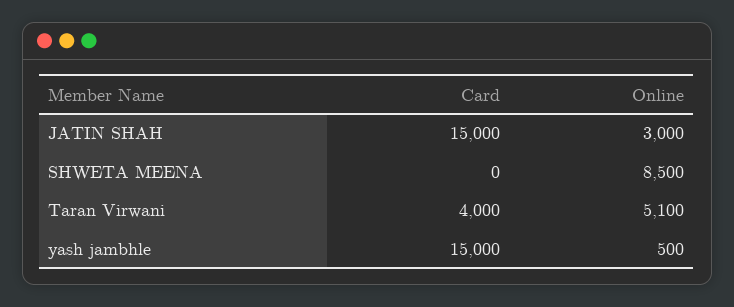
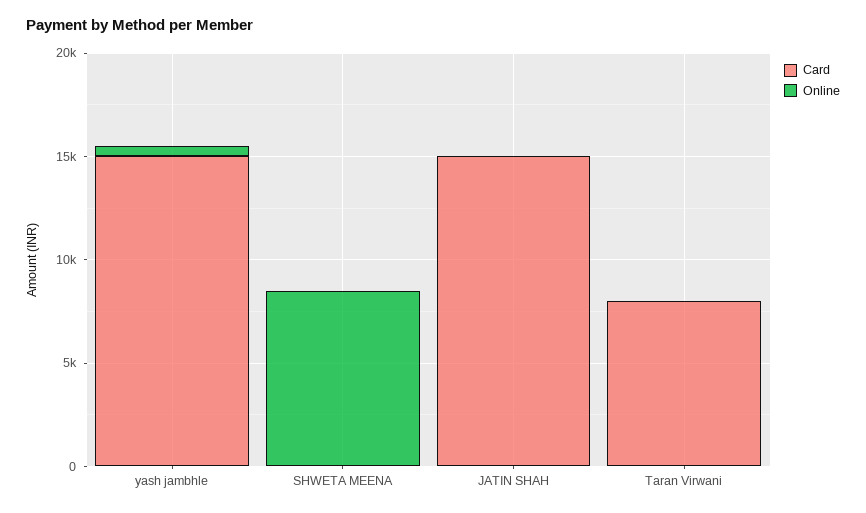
  {
    "Card": {
      "JATIN SHAH": 15000,
      "SHWETA MEENA": 0,
-     "Taran Virwani": 4000,
+     "Taran Virwani": 8000,
      "yash jambhle": 15000
    },
    "Online": {
-     "JATIN SHAH": 3000,
+     "JATIN SHAH": 0,
      "SHWETA MEENA": 8500,
-     "Taran Virwani": 5100,
+     "Taran Virwani": 0,
      "yash jambhle": 500
    }
  }

